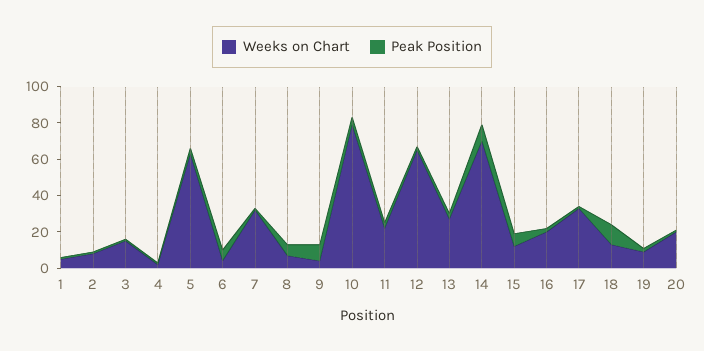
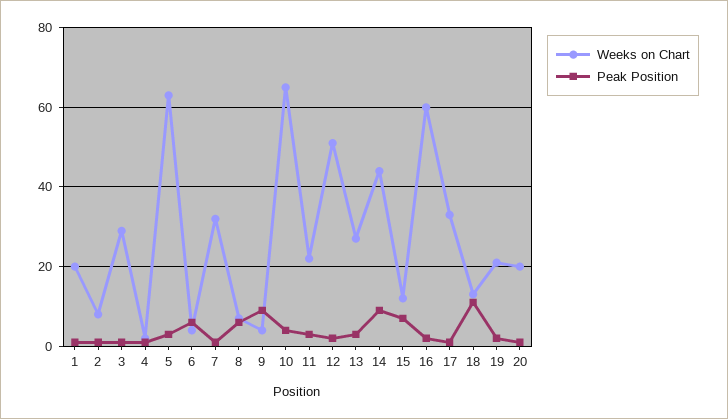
  {
    "Weeks on Chart": {
-     "1": 5,
+     "1": 20,
      "2": 10,
-     "3": 15,
+     "3": 30,
      "4": 0,
      "5": 65,
      "6": 5,
      "7": 30,
      "8": 5,
      "9": 5,
-     "10": 80,
+     "10": 65,
      "11": 20,
-     "12": 65,
+     "12": 50,
      "13": 25,
-     "14": 70,
+     "14": 45,
      "15": 10,
-     "16": 20,
+     "16": 60,
      "17": 35,
      "18": 15,
-     "19": 10,
+     "19": 20,
      "20": 20
    },
    "Peak Position": {
      "1": 0,
      "2": 0,
      "3": 0,
      "4": 0,
      "5": 5,
      "6": 5,
      "7": 0,
      "8": 5,
      "9": 10,
      "10": 5,
      "11": 5,
      "12": 0,
      "13": 5,
      "14": 10,
      "15": 5,
      "16": 0,
      "17": 0,
      "18": 10,
      "19": 0,
      "20": 0
    }
  }

